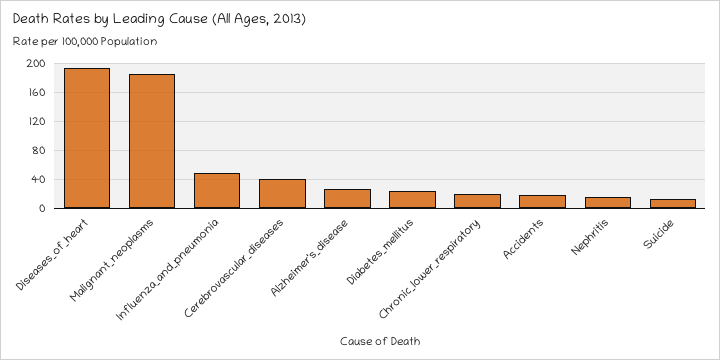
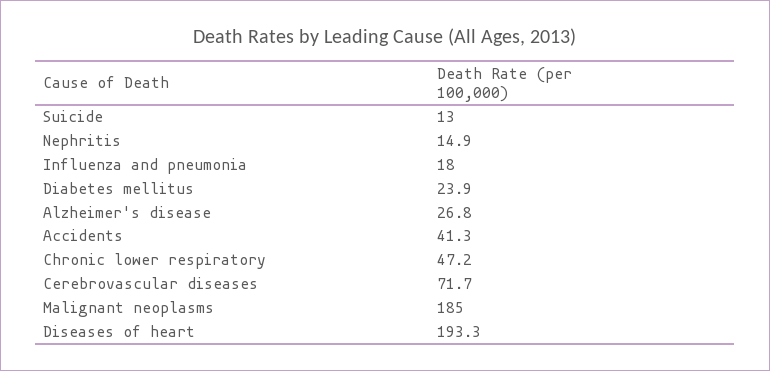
  {
    "Diseases_of_heart": 193.3,
    "Malignant_neoplasms": 185,
-   "Influenza_and_pneumonia": 50,
+   "Influenza_and_pneumonia": 18,
-   "Cerebrovascular_diseases": 40,
+   "Cerebrovascular_diseases": 71.7,
    "Alzheimer's_disease": 26.8,
    "Diabetes_mellitus": 23.9,
-   "Chronic_lower_respiratory": 20,
+   "Chronic_lower_respiratory": 47.2,
-   "Accidents": 20,
+   "Accidents": 41.3,
    "Nephritis": 14.9,
    "Suicide": 13
  }

